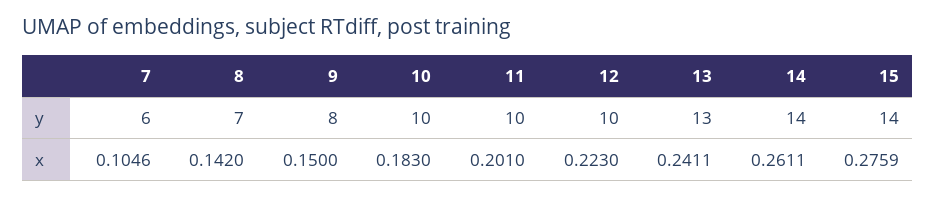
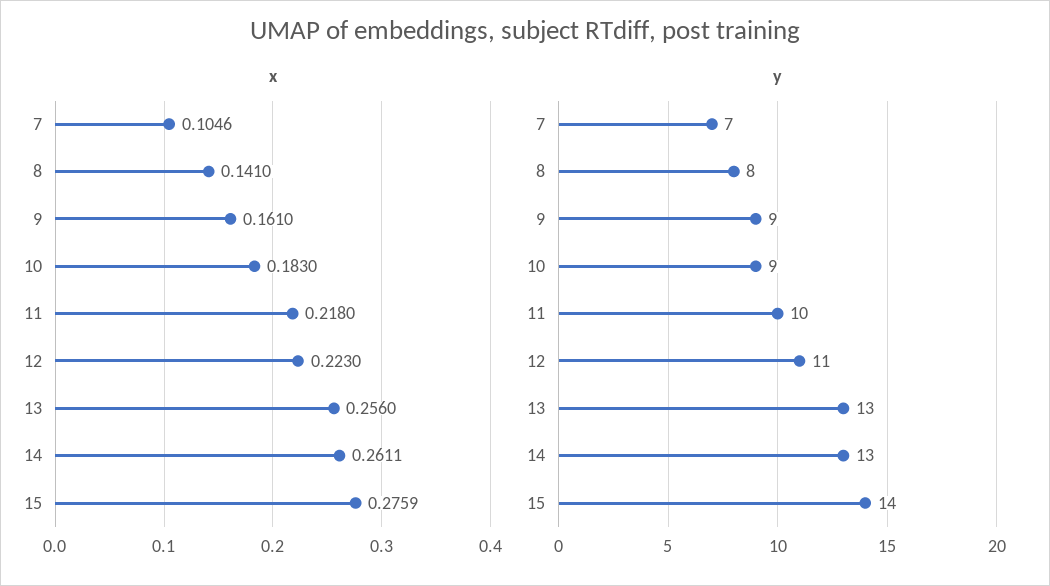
  {
    "y": {
-     "7": 6,
+     "7": 7,
-     "8": 7,
+     "8": 8,
-     "9": 8,
+     "9": 9,
-     "10": 10,
+     "10": 9,
      "11": 10,
-     "12": 10,
+     "12": 11,
      "13": 13,
-     "14": 14,
+     "14": 13,
      "15": 14
    },
    "x": {
      "7": 0.1046,
-     "8": 0.142,
+     "8": 0.141,
-     "9": 0.15,
+     "9": 0.161,
      "10": 0.183,
-     "11": 0.201,
+     "11": 0.218,
      "12": 0.223,
-     "13": 0.2411,
+     "13": 0.256,
      "14": 0.2611,
      "15": 0.2759
    }
  }

